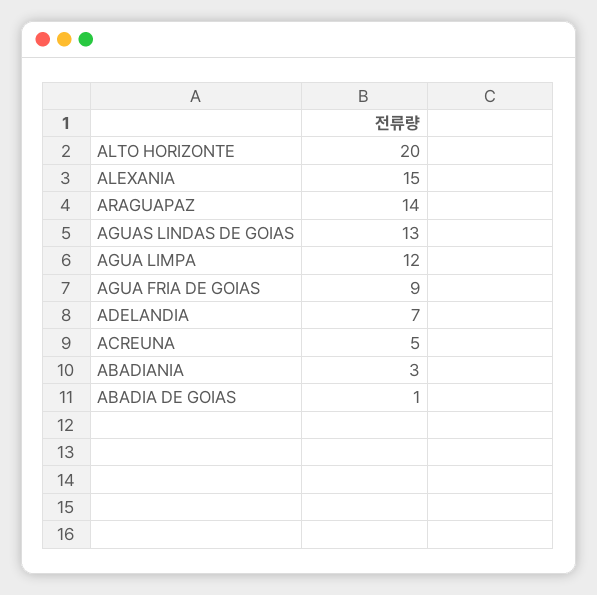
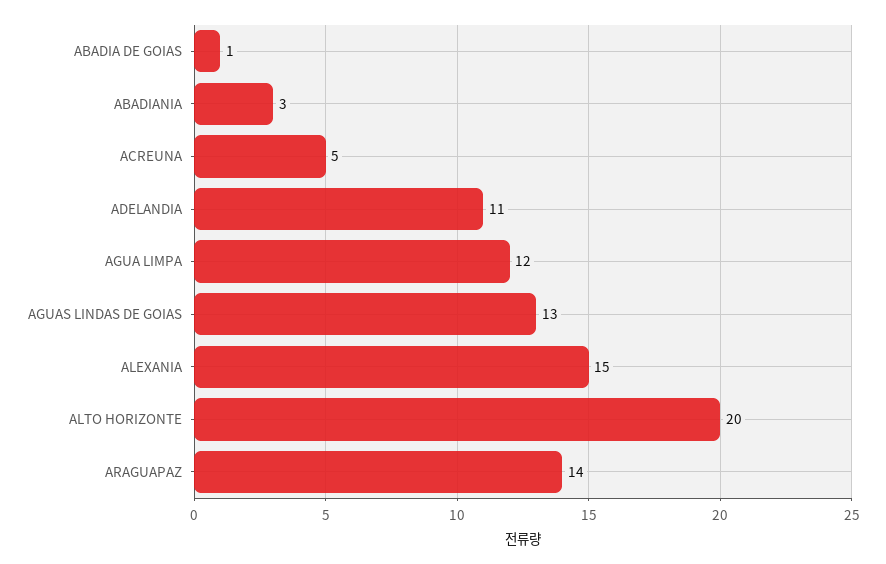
  {
    "ALTO HORIZONTE": 20,
    "ALEXANIA": 15,
    "ARAGUAPAZ": 14,
    "AGUAS LINDAS DE GOIAS": 13,
    "AGUA LIMPA": 12,
-   "AGUA FRIA DE GOIAS": 9,
-   "ADELANDIA": 7,
+   "ADELANDIA": 11,
    "ACREUNA": 5,
    "ABADIANIA": 3,
    "ABADIA DE GOIAS": 1
  }

